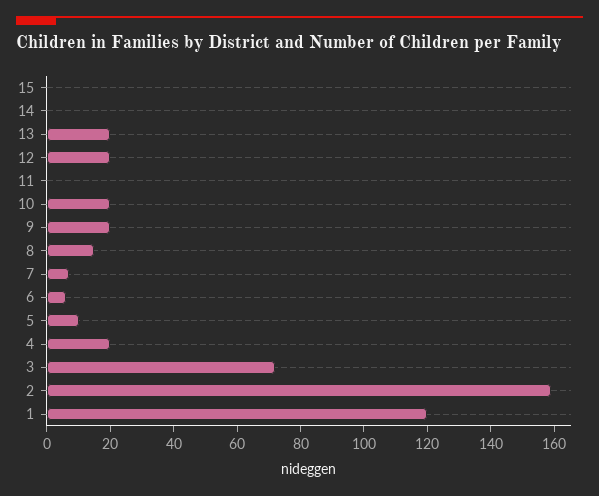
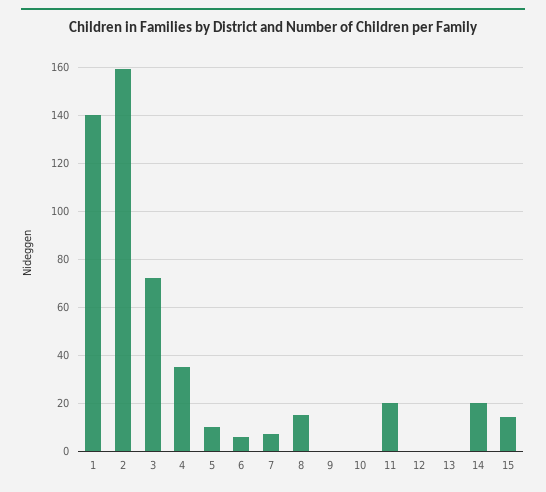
  {
-   "15": 0,
+   "15": 15,
-   "14": 0,
+   "14": 20,
-   "13": 20,
+   "13": 0,
-   "12": 20,
+   "12": 0,
-   "11": 0,
+   "11": 20,
-   "10": 20,
+   "10": 0,
-   "9": 20,
+   "9": 0,
    "8": 15,
    "7": 5,
    "6": 5,
    "5": 10,
-   "4": 20,
+   "4": 35,
    "3": 70,
    "2": 160,
-   "1": 120
+   "1": 140
  }

